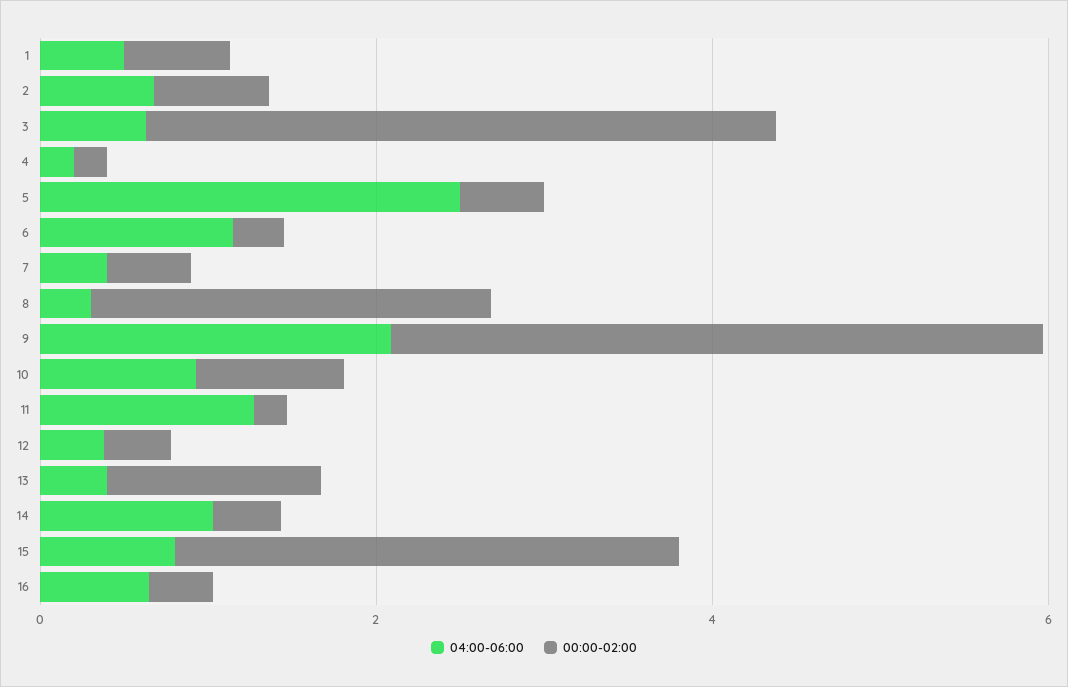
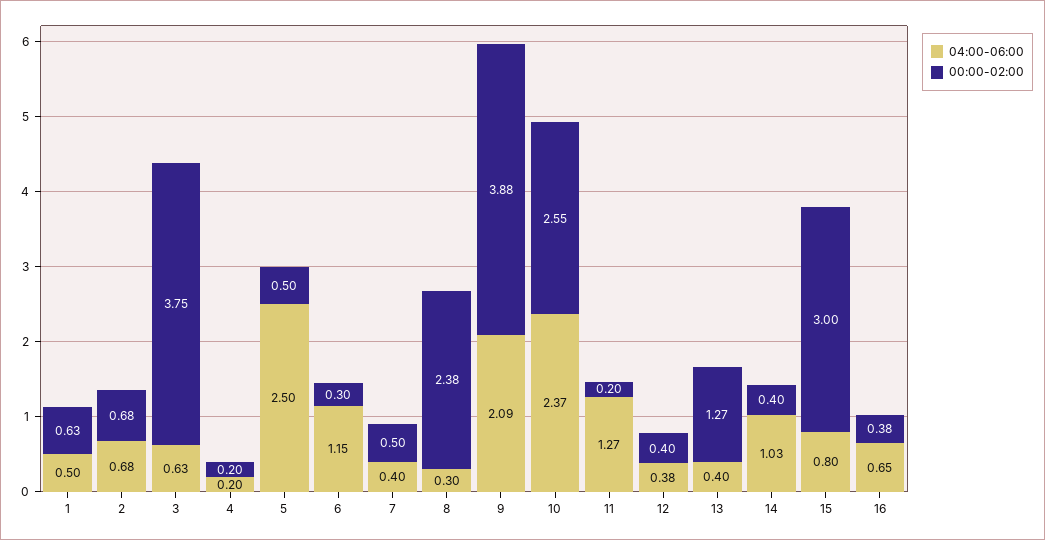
  {
    "04:00-06:00": {
      "1": 0.5,
      "2": 0.68,
      "3": 0.63,
      "4": 0.2,
      "5": 2.5,
      "6": 1.15,
      "7": 0.4,
      "8": 0.3,
      "9": 2.09,
-     "10": 1,
+     "10": 2.37,
      "11": 1.27,
      "12": 0.38,
      "13": 0.4,
      "14": 1.03,
      "15": 0.8,
      "16": 0.65
    },
    "00:00-02:00": {
      "1": 0.63,
      "2": 0.68,
      "3": 3.75,
      "4": 0.2,
      "5": 0.5,
      "6": 0.3,
      "7": 0.5,
      "8": 2.38,
      "9": 3.88,
-     "10": 1,
+     "10": 2.55,
      "11": 0.2,
      "12": 0.4,
      "13": 1.27,
      "14": 0.4,
      "15": 3,
      "16": 0.38
    }
  }

